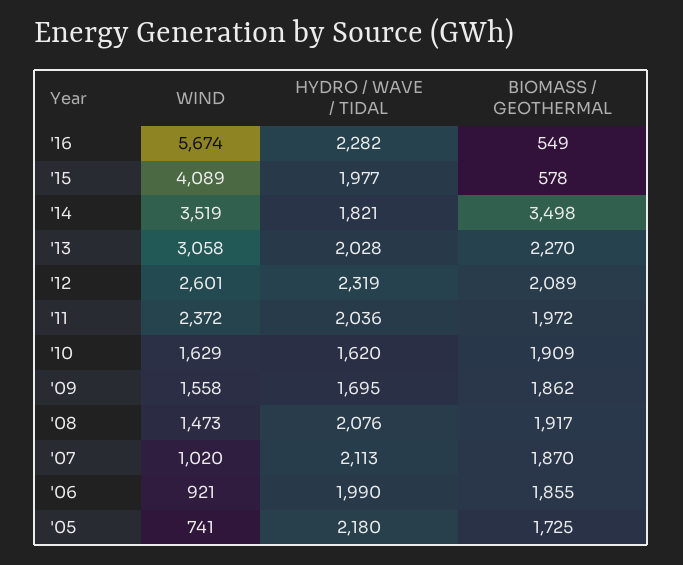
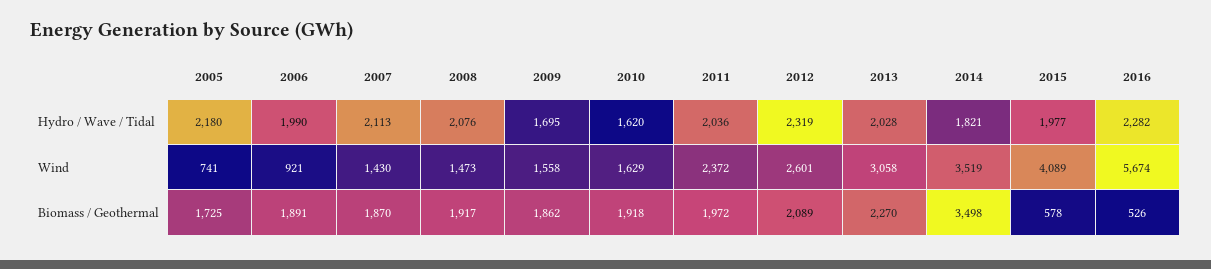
  {
    "WIND": {
      "'16": 5674,
      "'15": 4089,
      "'14": 3519,
      "'13": 3058,
      "'12": 2601,
      "'11": 2372,
      "'10": 1629,
      "'09": 1558,
      "'08": 1473,
-     "'07": 1020,
+     "'07": 1430,
      "'06": 921,
      "'05": 741
    },
    "HYDRO / WAVE / TIDAL": {
      "'16": 2282,
      "'15": 1977,
      "'14": 1821,
      "'13": 2028,
      "'12": 2319,
      "'11": 2036,
      "'10": 1620,
      "'09": 1695,
      "'08": 2076,
      "'07": 2113,
      "'06": 1990,
      "'05": 2180
    },
    "BIOMASS / GEOTHERMAL": {
-     "'16": 549,
+     "'16": 526,
      "'15": 578,
      "'14": 3498,
      "'13": 2270,
      "'12": 2089,
      "'11": 1972,
-     "'10": 1909,
+     "'10": 1918,
      "'09": 1862,
      "'08": 1917,
      "'07": 1870,
-     "'06": 1855,
+     "'06": 1891,
      "'05": 1725
    }
  }

